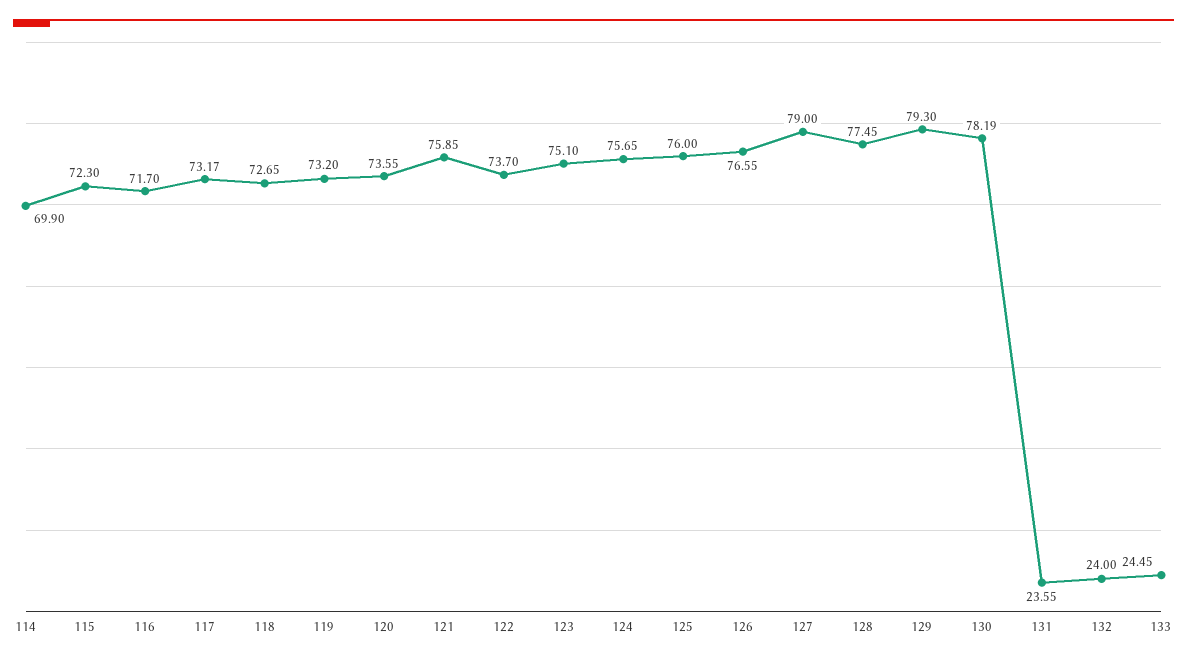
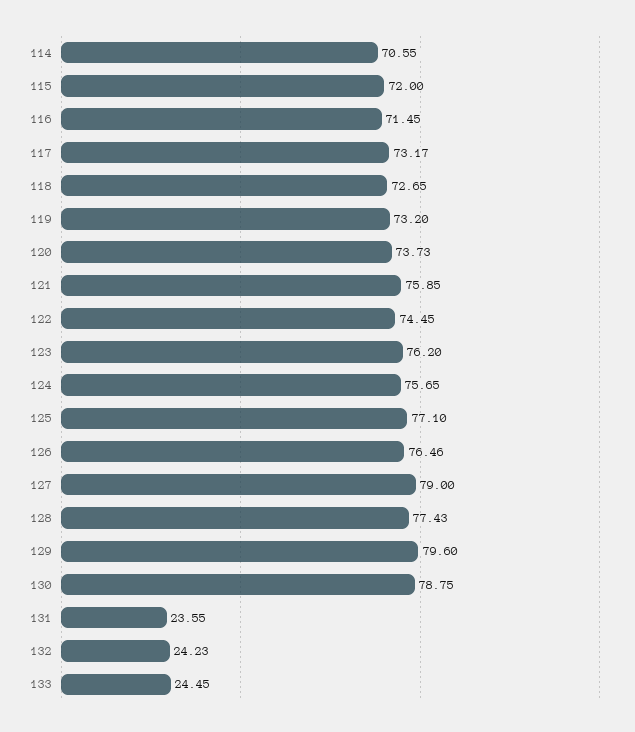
  {
-   "114": 69.9,
+   "114": 70.55,
-   "115": 72.3,
+   "115": 72,
-   "116": 71.7,
+   "116": 71.45,
    "117": 73.17,
    "118": 72.65,
    "119": 73.2,
-   "120": 73.55,
+   "120": 73.73,
    "121": 75.85,
-   "122": 73.7,
+   "122": 74.45,
-   "123": 75.1,
+   "123": 76.2,
    "124": 75.65,
-   "125": 76,
+   "125": 77.1,
-   "126": 76.55,
+   "126": 76.46,
    "127": 79,
-   "128": 77.45,
+   "128": 77.43,
-   "129": 79.3,
+   "129": 79.6,
-   "130": 78.19,
+   "130": 78.75,
    "131": 23.55,
-   "132": 24,
+   "132": 24.23,
    "133": 24.45
  }

